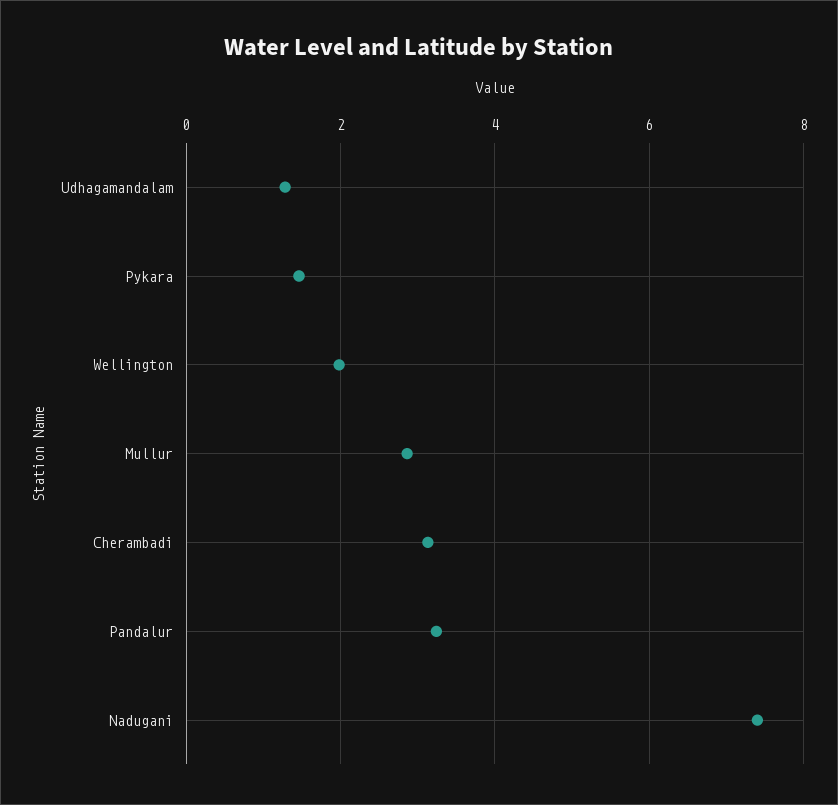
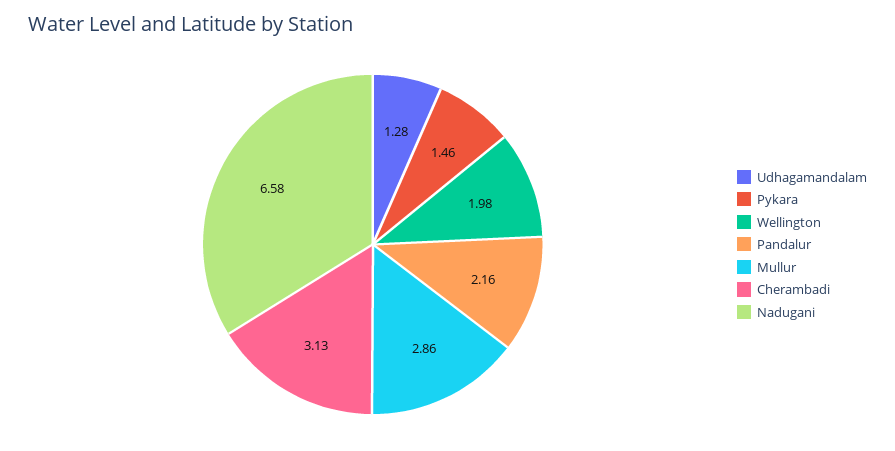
  {
    "Udhagamandalam": 1.28,
    "Pykara": 1.46,
    "Wellington": 1.98,
    "Mullur": 2.86,
    "Cherambadi": 3.13,
-   "Pandalur": 3.2,
+   "Pandalur": 2.16,
-   "Nadugani": 7.4
+   "Nadugani": 6.58
  }

